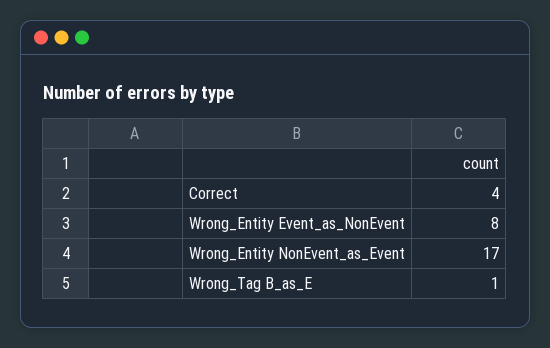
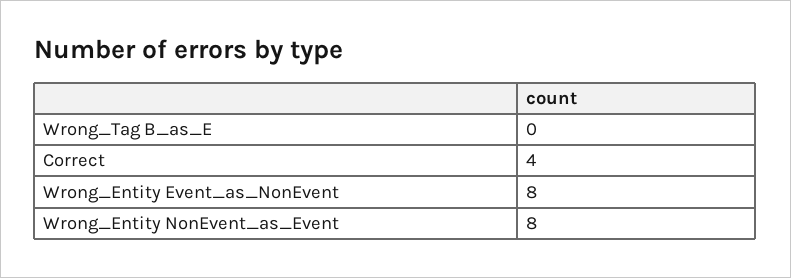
  {
    "Correct": 4,
    "Wrong_Entity Event_as_NonEvent": 8,
-   "Wrong_Entity NonEvent_as_Event": 17,
+   "Wrong_Entity NonEvent_as_Event": 8,
-   "Wrong_Tag B_as_E": 1
+   "Wrong_Tag B_as_E": 0
  }

